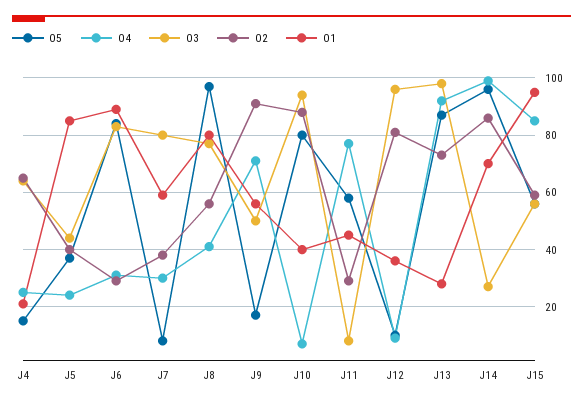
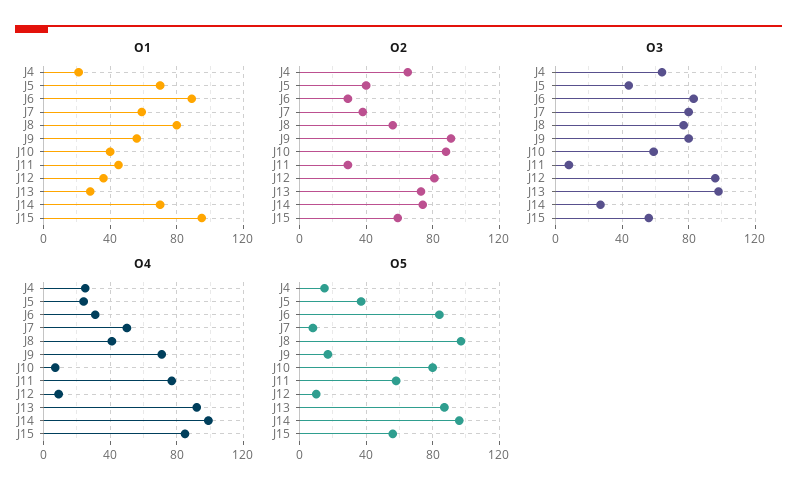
  {
    "O5": {
      "J4": 15,
      "J5": 35,
      "J6": 85,
      "J7": 10,
      "J8": 95,
      "J9": 15,
      "J10": 80,
      "J11": 60,
      "J12": 10,
      "J13": 85,
      "J14": 95,
      "J15": 55
    },
    "O4": {
      "J4": 25,
      "J5": 25,
      "J6": 30,
-     "J7": 30,
+     "J7": 50,
      "J8": 40,
      "J9": 70,
      "J10": 5,
      "J11": 75,
      "J12": 10,
      "J13": 90,
      "J14": 100,
      "J15": 85
    },
    "O3": {
      "J4": 65,
      "J5": 45,
      "J6": 85,
      "J7": 80,
      "J8": 75,
-     "J9": 50,
+     "J9": 80,
-     "J10": 95,
+     "J10": 60,
      "J11": 10,
      "J12": 95,
      "J13": 100,
      "J14": 25,
      "J15": 55
    },
    "O2": {
      "J4": 65,
      "J5": 40,
      "J6": 30,
      "J7": 40,
      "J8": 55,
      "J9": 90,
      "J10": 90,
      "J11": 30,
      "J12": 80,
      "J13": 75,
-     "J14": 85,
+     "J14": 75,
      "J15": 60
    },
    "O1": {
      "J4": 20,
-     "J5": 85,
+     "J5": 70,
      "J6": 90,
      "J7": 60,
      "J8": 80,
      "J9": 55,
      "J10": 40,
      "J11": 45,
      "J12": 35,
      "J13": 30,
      "J14": 70,
      "J15": 95
    }
  }

